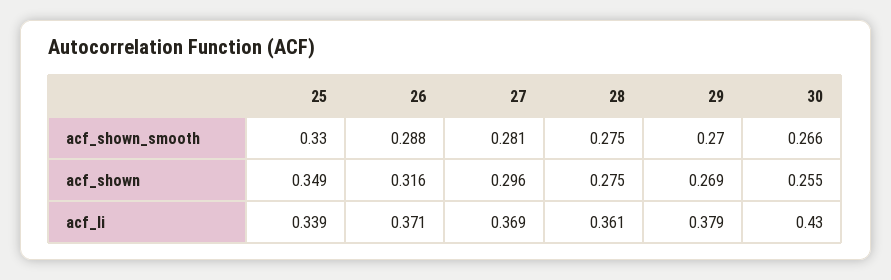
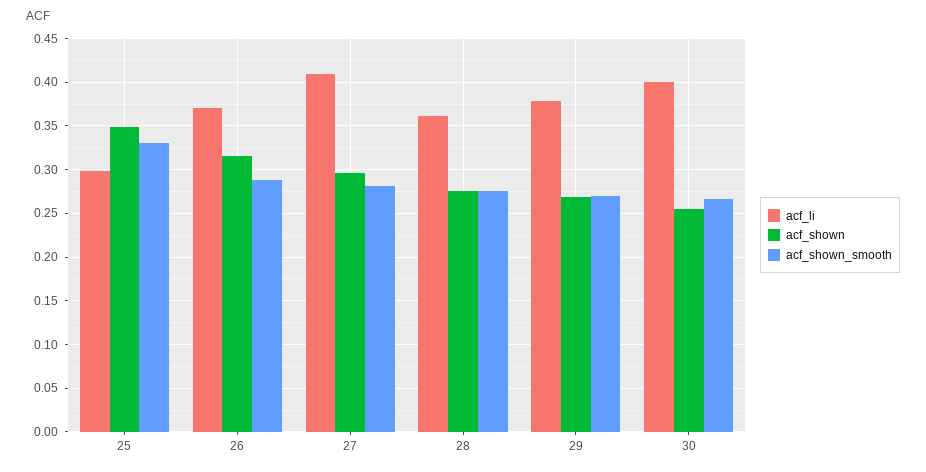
  {
    "acf_shown_smooth": {
      "25": 0.33,
      "26": 0.288,
      "27": 0.281,
      "28": 0.275,
      "29": 0.27,
      "30": 0.266
    },
    "acf_shown": {
      "25": 0.349,
      "26": 0.316,
      "27": 0.296,
      "28": 0.275,
      "29": 0.269,
      "30": 0.255
    },
    "acf_li": {
-     "25": 0.339,
+     "25": 0.3,
      "26": 0.371,
-     "27": 0.369,
+     "27": 0.41,
      "28": 0.361,
      "29": 0.379,
-     "30": 0.43
+     "30": 0.4
    }
  }

